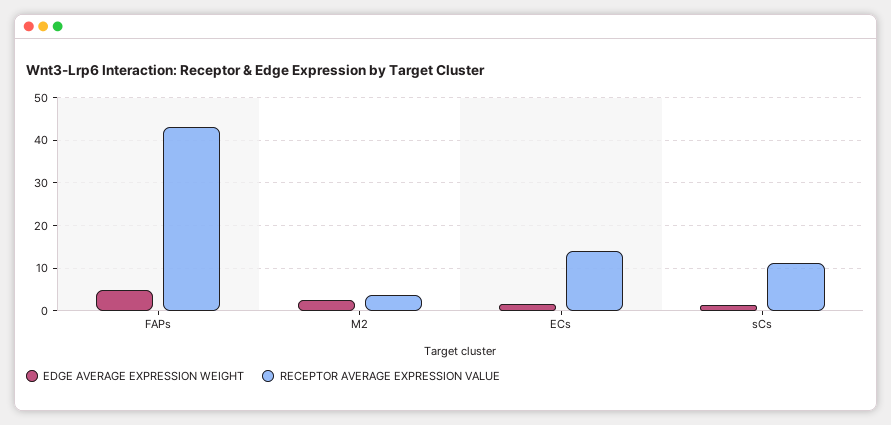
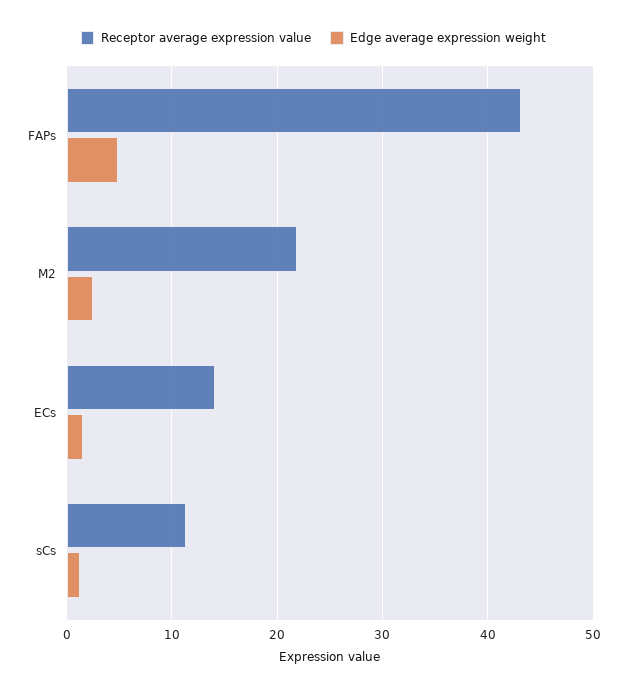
  {
    "EDGE AVERAGE EXPRESSION WEIGHT": {
      "FAPs": 5,
      "M2": 2,
      "ECs": 2,
      "sCs": 1
    },
    "RECEPTOR AVERAGE EXPRESSION VALUE": {
      "FAPs": 43,
-     "M2": 4,
+     "M2": 22,
      "ECs": 14,
      "sCs": 11
    }
  }

